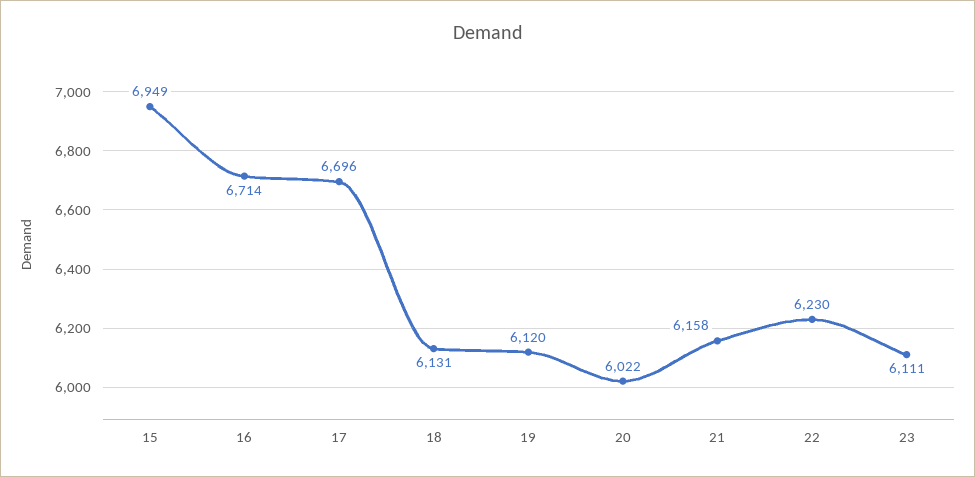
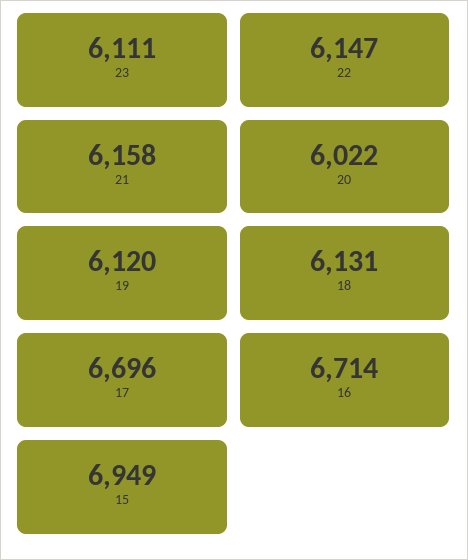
  {
    "15": 6949,
    "16": 6714,
    "17": 6696,
    "18": 6131,
    "19": 6120,
    "20": 6022,
    "21": 6158,
-   "22": 6230,
+   "22": 6147,
    "23": 6111
  }

